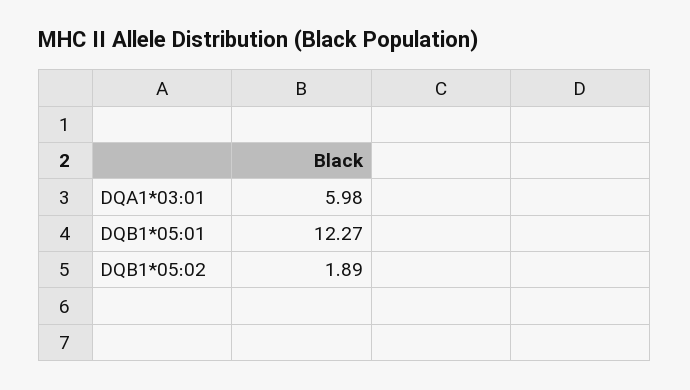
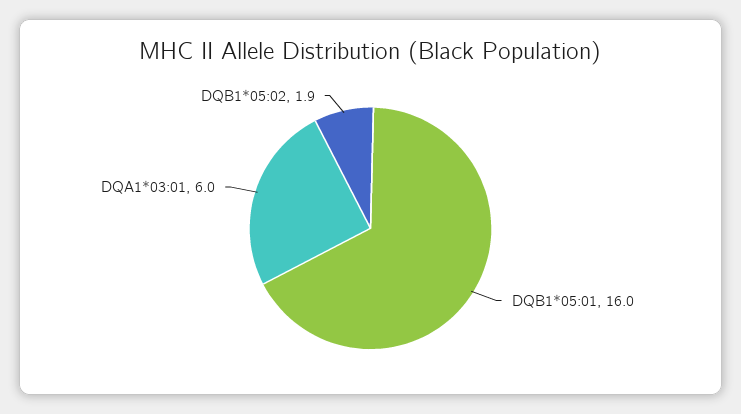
  {
    "DQA1*03:01": 5.98,
-   "DQB1*05:01": 12.27,
+   "DQB1*05:01": 16,
    "DQB1*05:02": 1.89
  }

